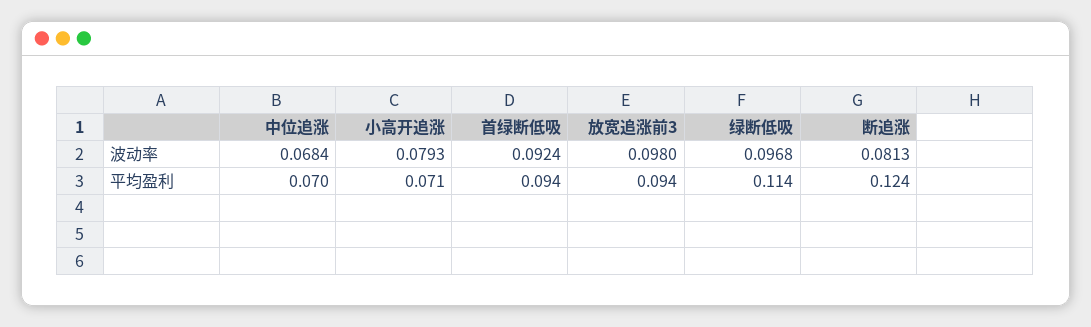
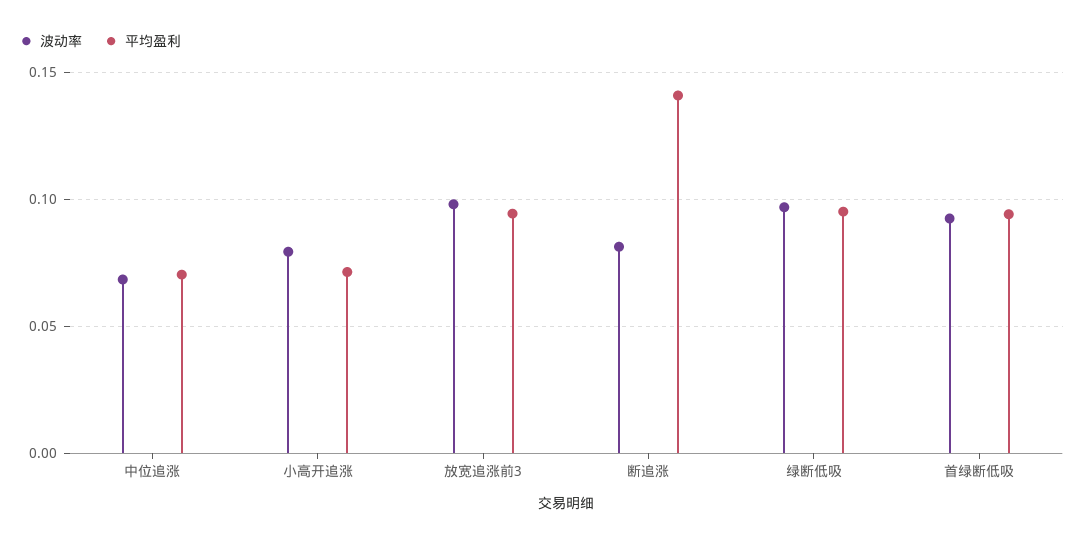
  {
    "波动率": {
      "中位追涨": 0.0684,
      "小高开追涨": 0.0793,
      "首绿断低吸": 0.0924,
      "放宽追涨前3": 0.098,
      "绿断低吸": 0.0968,
      "断追涨": 0.0813
    },
    "平均盈利": {
      "中位追涨": 0.07,
      "小高开追涨": 0.071,
      "首绿断低吸": 0.094,
      "放宽追涨前3": 0.094,
-     "绿断低吸": 0.114,
+     "绿断低吸": 0.095,
-     "断追涨": 0.124
+     "断追涨": 0.14
    }
  }

